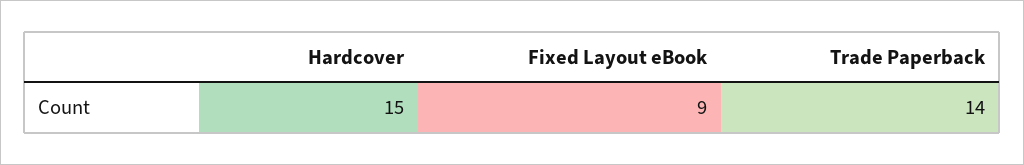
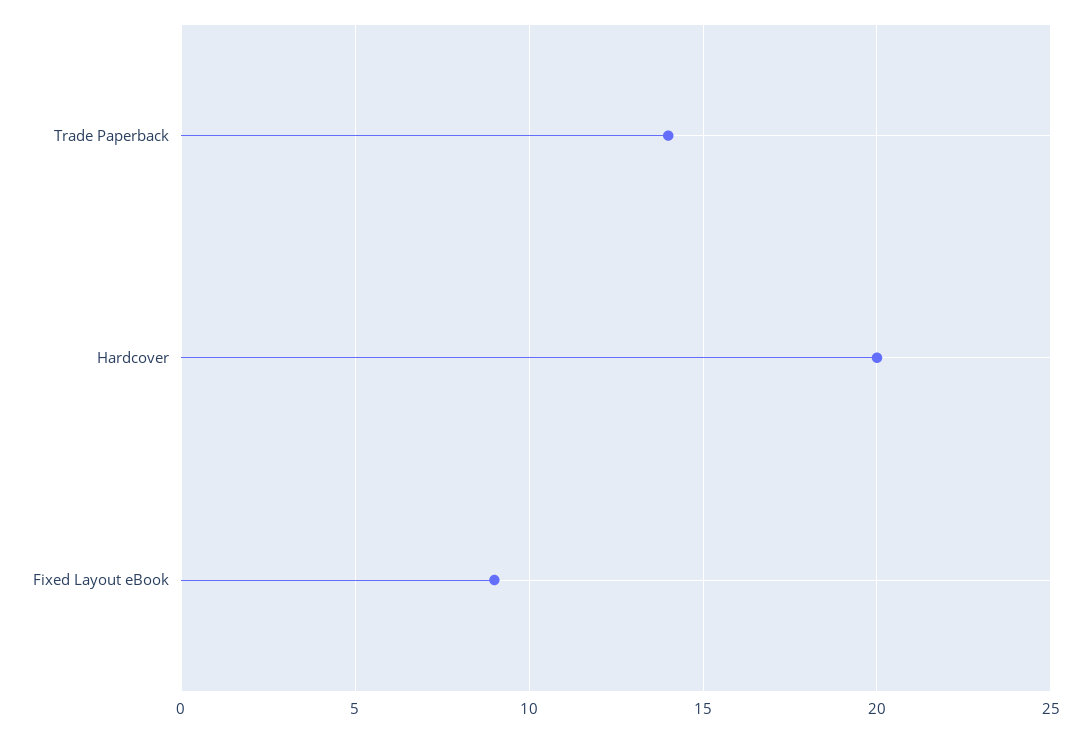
  {
-   "Hardcover": 15,
+   "Hardcover": 20,
    "Fixed Layout eBook": 9,
    "Trade Paperback": 14
  }

